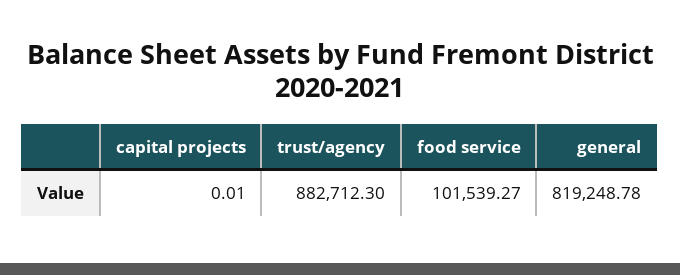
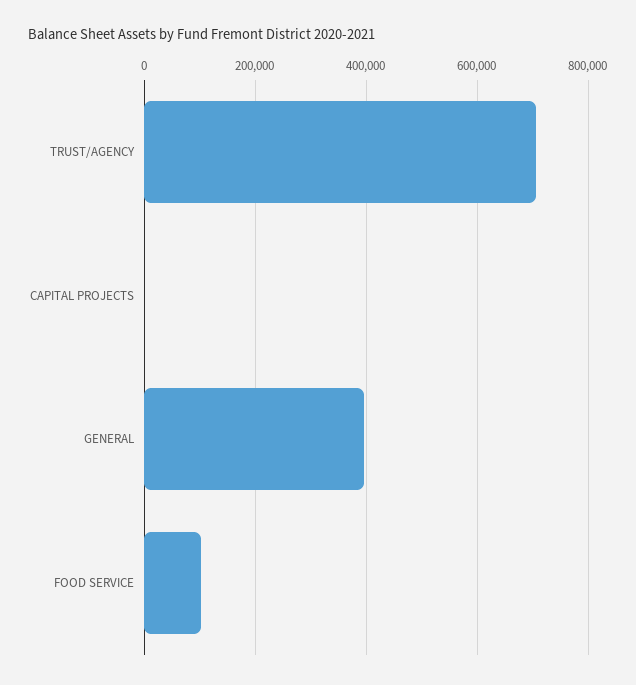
  {
    "capital projects": 0.01,
-   "trust/agency": 882712.3,
+   "trust/agency": 700000,
    "food service": 101539.27,
-   "general": 819248.78
+   "general": 400000
  }

